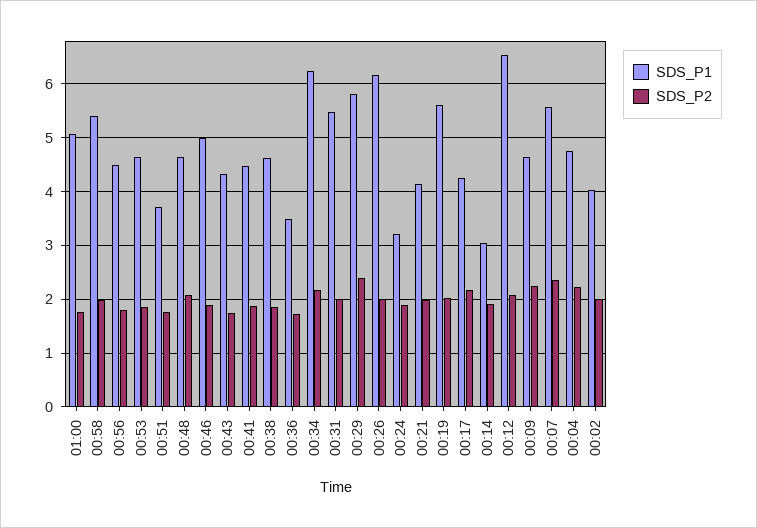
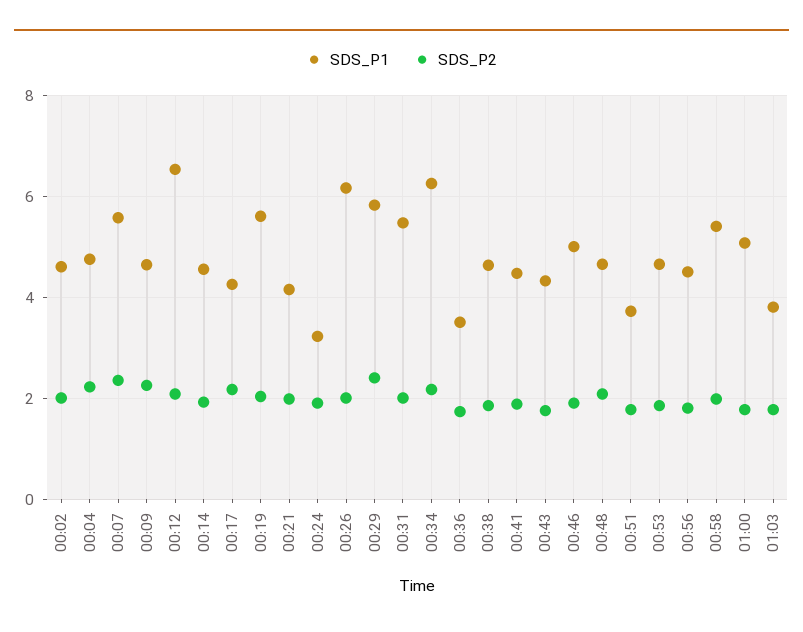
  {
    "SDS_P1": {
      "01:00": 5,
      "00:58": 5.4,
      "00:56": 4.6,
      "00:53": 4.6,
      "00:51": 3.8,
      "00:48": 4.6,
      "00:46": 5,
      "00:43": 4.4,
      "00:41": 4.4,
      "00:38": 4.6,
      "00:36": 3.6,
      "00:34": 6.2,
      "00:31": 5.4,
      "00:29": 5.8,
      "00:26": 6.2,
      "00:24": 3.2,
      "00:21": 4.2,
      "00:19": 5.6,
      "00:17": 4.2,
-     "00:14": 3,
+     "00:14": 4.6,
      "00:12": 6.6,
      "00:09": 4.6,
      "00:07": 5.6,
      "00:04": 4.8,
-     "00:02": 4
+     "00:02": 4.6,
+     "01:03": 3.8
    },
    "SDS_P2": {
      "01:00": 1.8,
      "00:58": 2,
      "00:56": 1.8,
      "00:53": 1.8,
      "00:51": 1.8,
      "00:48": 2,
      "00:46": 2,
      "00:43": 1.8,
      "00:41": 1.8,
      "00:38": 1.8,
      "00:36": 1.8,
      "00:34": 2.2,
      "00:31": 2,
      "00:29": 2.4,
      "00:26": 2,
      "00:24": 2,
      "00:21": 2,
      "00:19": 2,
      "00:17": 2.2,
      "00:14": 2,
      "00:12": 2,
      "00:09": 2.2,
      "00:07": 2.4,
      "00:04": 2.2,
-     "00:02": 2
+     "00:02": 2,
+     "01:03": 1.8
    }
  }

